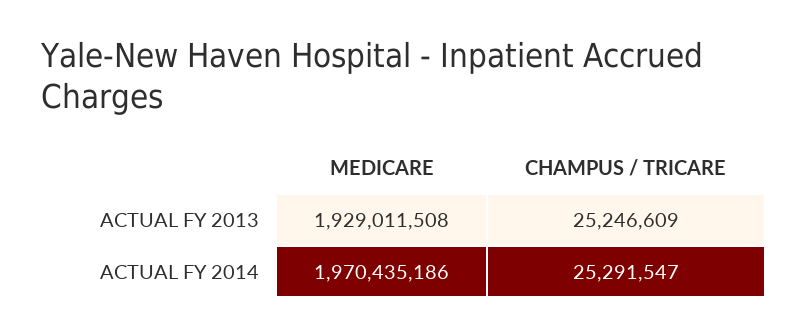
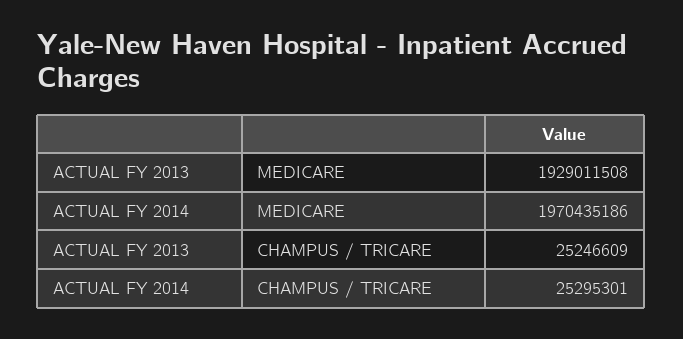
  {
    "MEDICARE": {
      "ACTUAL FY 2013": 1929011508,
      "ACTUAL FY 2014": 1970435186
    },
    "CHAMPUS / TRICARE": {
      "ACTUAL FY 2013": 25246609,
-     "ACTUAL FY 2014": 25291547
+     "ACTUAL FY 2014": 25295301
    }
  }

